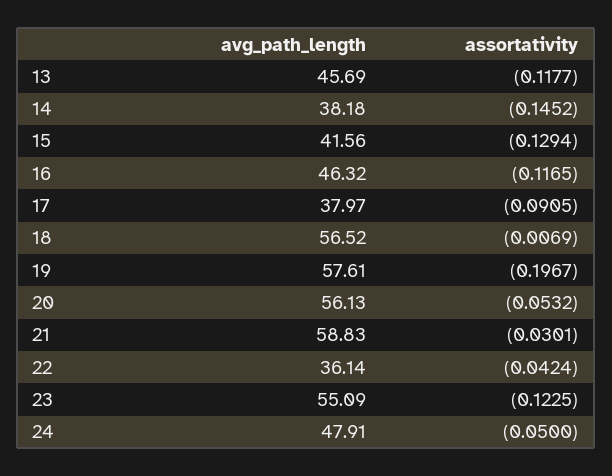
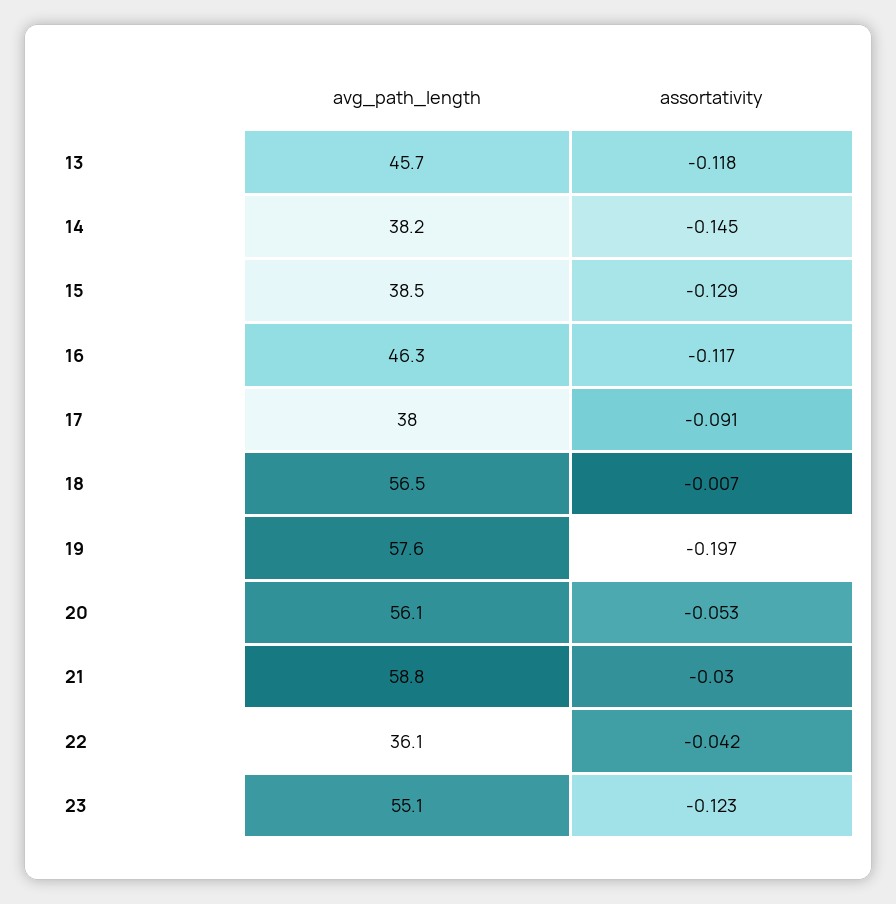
  {
    "avg_path_length": {
      "13": 45.69,
      "14": 38.18,
-     "15": 41.56,
+     "15": 38.5,
      "16": 46.32,
      "17": 37.97,
      "18": 56.52,
      "19": 57.61,
      "20": 56.13,
      "21": 58.83,
      "22": 36.14,
-     "23": 55.09,
+     "23": 55.09
-     "24": 47.91
    },
    "assortativity": {
      "13": -0.1177,
      "14": -0.1452,
      "15": -0.1294,
      "16": -0.1165,
      "17": -0.0905,
      "18": -0.0069,
      "19": -0.1967,
      "20": -0.0532,
      "21": -0.0301,
      "22": -0.0424,
-     "23": -0.1225,
+     "23": -0.1225
-     "24": -0.05
    }
  }

